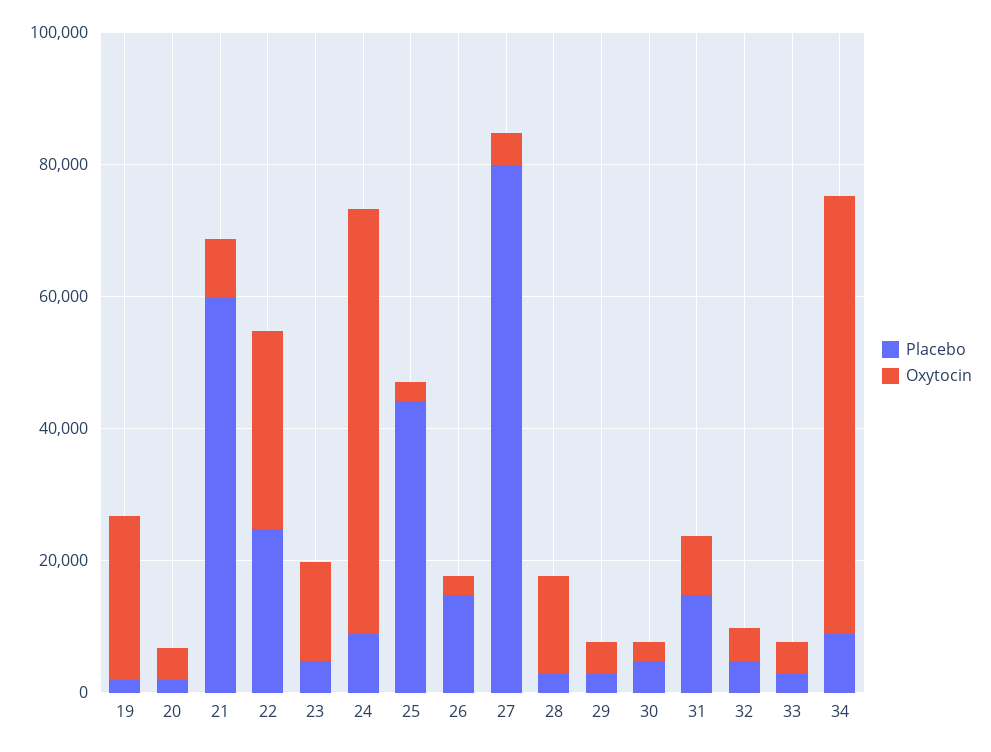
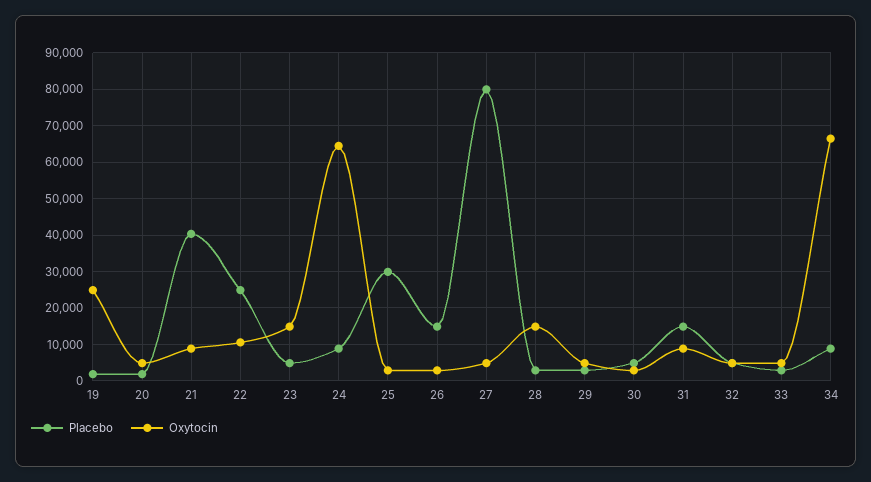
  {
    "Placebo": {
      "19": 2000,
      "20": 2000,
-     "21": 60000,
+     "21": 40000,
      "22": 24000,
      "23": 4000,
      "24": 8000,
-     "25": 45000,
+     "25": 30000,
      "26": 14000,
      "27": 80000,
      "28": 2000,
      "29": 2000,
      "30": 4000,
      "31": 14000,
      "32": 4000,
      "33": 2000,
      "34": 8000
    },
    "Oxytocin": {
      "19": 24000,
      "20": 4000,
      "21": 8000,
-     "22": 30000,
+     "22": 10000,
      "23": 14000,
      "24": 64000,
      "25": 2000,
      "26": 2000,
      "27": 4000,
      "28": 14000,
      "29": 4000,
      "30": 2000,
      "31": 8000,
      "32": 4000,
      "33": 4000,
      "34": 66000
    }
  }

